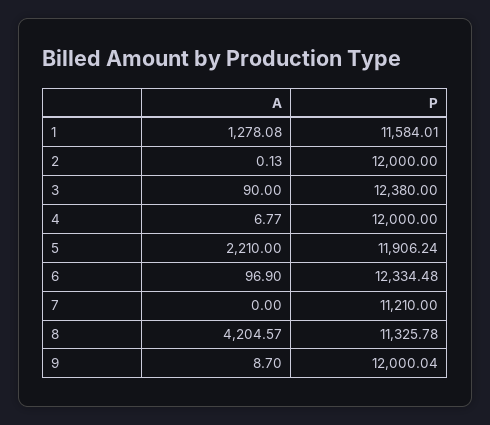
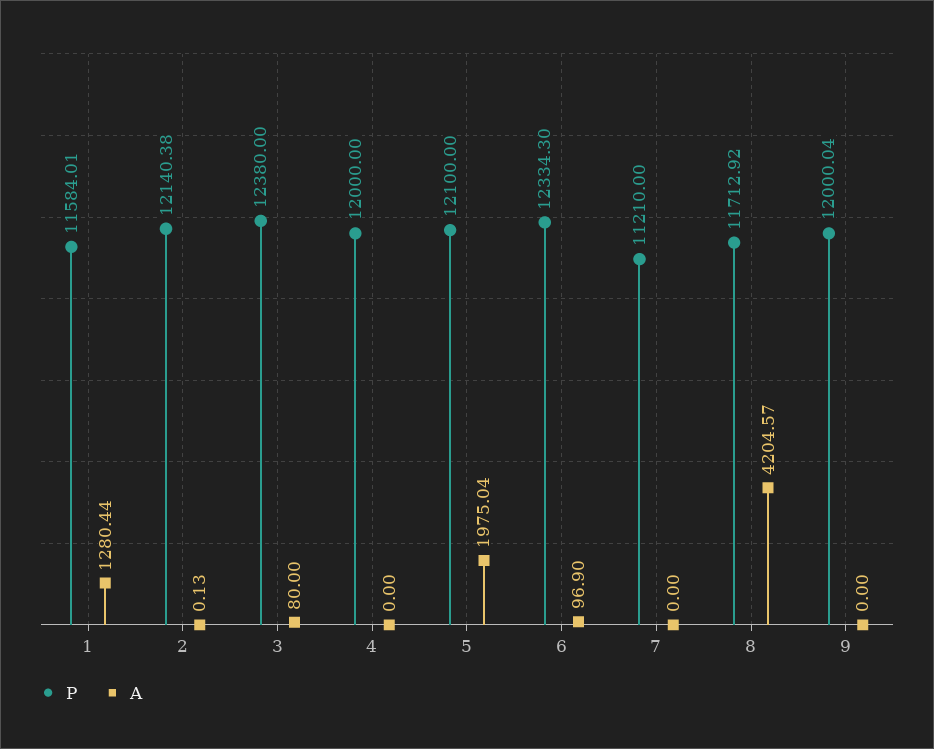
  {
    "A": {
-     "1": 1278.08,
+     "1": 1280.44,
      "2": 0.13,
-     "3": 90,
+     "3": 80,
-     "4": 6.77,
+     "4": 0,
-     "5": 2210,
+     "5": 1975.04,
      "6": 96.9,
      "7": 0,
      "8": 4204.57,
-     "9": 8.7
+     "9": 0
    },
    "P": {
      "1": 11584.01,
-     "2": 12000,
+     "2": 12140.38,
      "3": 12380,
      "4": 12000,
-     "5": 11906.24,
+     "5": 12100,
-     "6": 12334.48,
+     "6": 12334.3,
      "7": 11210,
-     "8": 11325.78,
+     "8": 11712.92,
      "9": 12000.04
    }
  }

